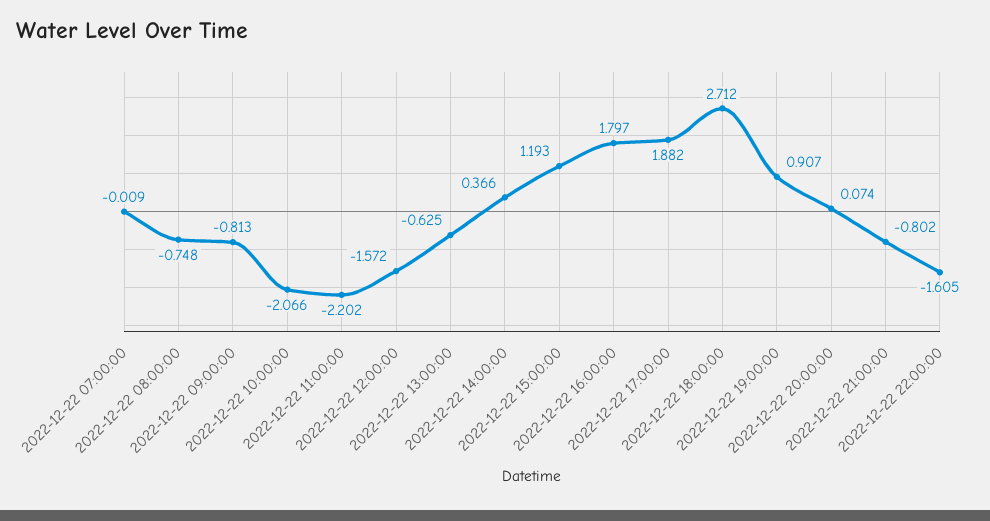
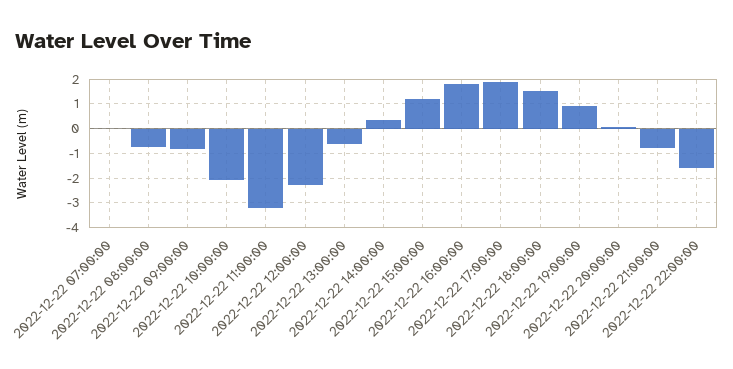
  {
    "2022-12-22 07:00:00": -0.009,
    "2022-12-22 08:00:00": -0.748,
    "2022-12-22 09:00:00": -0.813,
    "2022-12-22 10:00:00": -2.066,
-   "2022-12-22 11:00:00": -2.202,
+   "2022-12-22 11:00:00": -3.25,
-   "2022-12-22 12:00:00": -1.572,
+   "2022-12-22 12:00:00": -2.25,
    "2022-12-22 13:00:00": -0.625,
    "2022-12-22 14:00:00": 0.366,
    "2022-12-22 15:00:00": 1.193,
    "2022-12-22 16:00:00": 1.797,
    "2022-12-22 17:00:00": 1.882,
-   "2022-12-22 18:00:00": 2.712,
+   "2022-12-22 18:00:00": 1.5,
    "2022-12-22 19:00:00": 0.907,
    "2022-12-22 20:00:00": 0.074,
    "2022-12-22 21:00:00": -0.802,
    "2022-12-22 22:00:00": -1.605
  }

